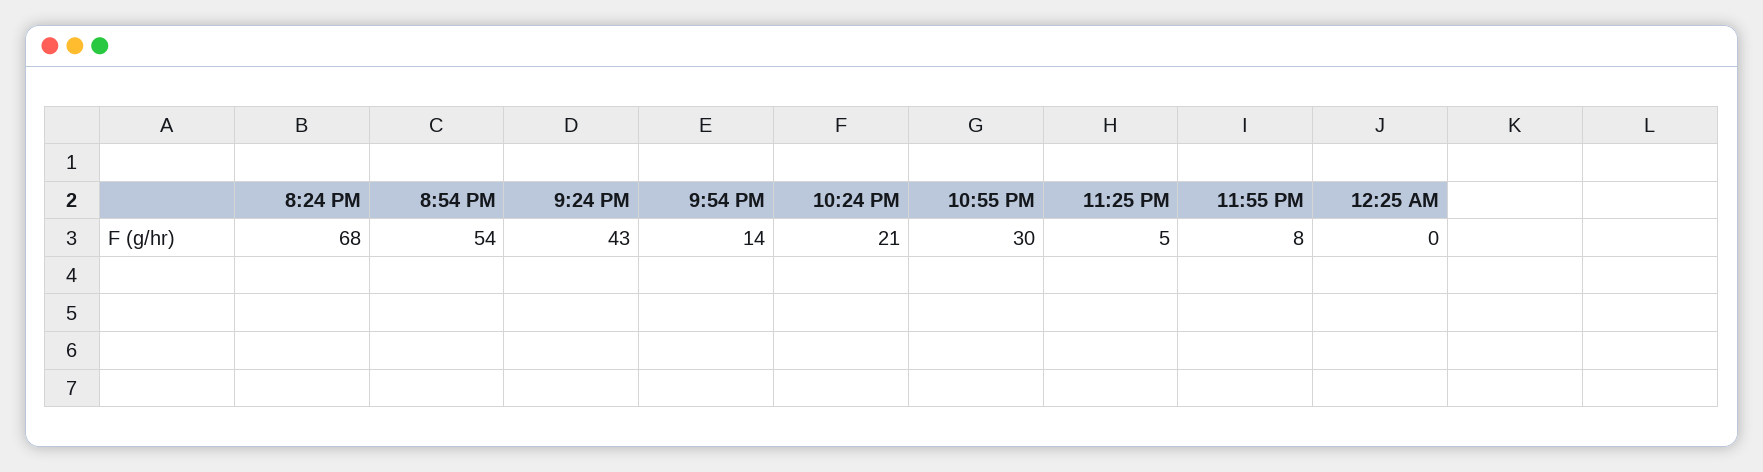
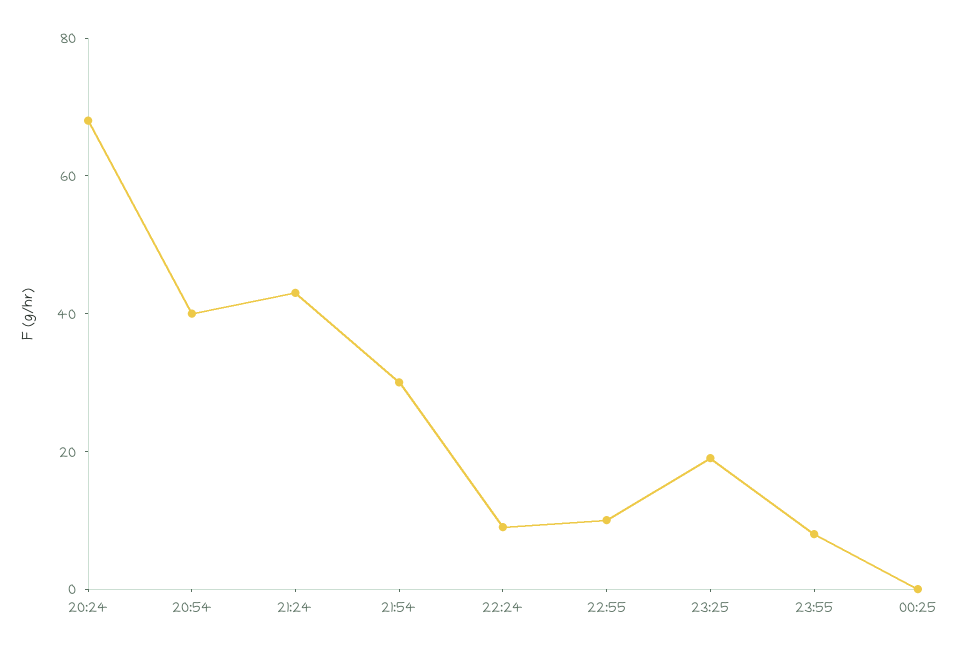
  {
    "8:24 PM": 68,
-   "8:54 PM": 54,
+   "8:54 PM": 40,
    "9:24 PM": 43,
-   "9:54 PM": 14,
+   "9:54 PM": 30,
-   "10:24 PM": 21,
+   "10:24 PM": 10,
-   "10:55 PM": 30,
+   "10:55 PM": 10,
-   "11:25 PM": 5,
+   "11:25 PM": 20,
    "11:55 PM": 8,
    "12:25 AM": 0
  }

